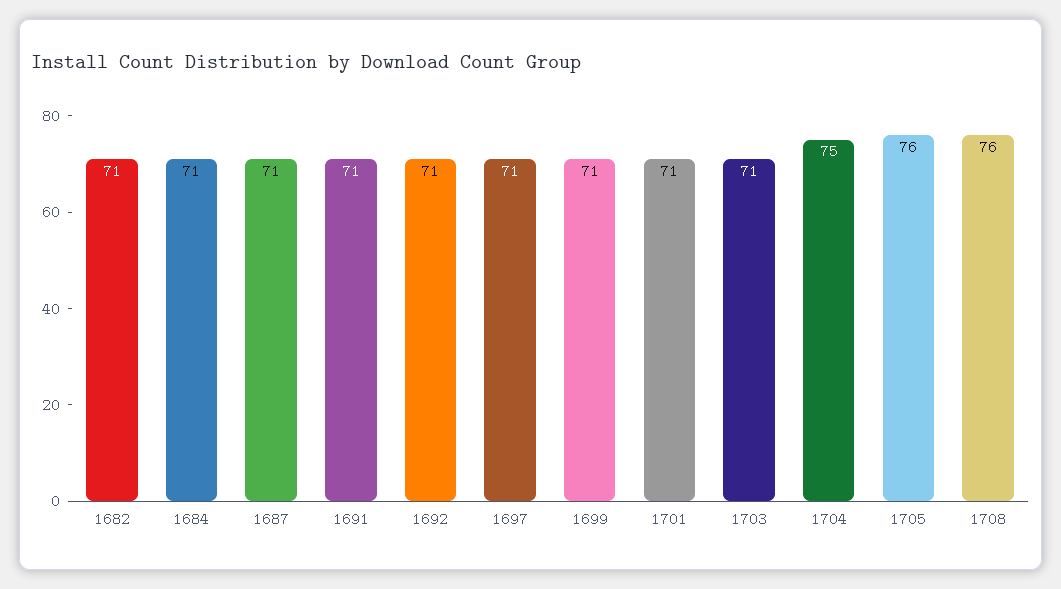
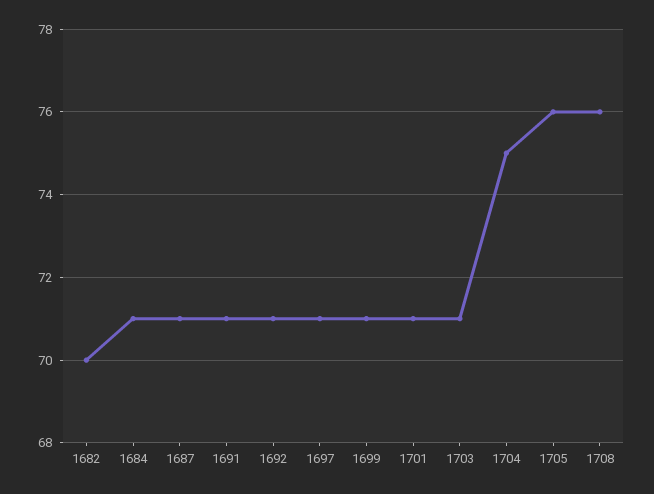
  {
-   "1682": 71,
+   "1682": 70,
    "1684": 71,
    "1687": 71,
    "1691": 71,
    "1692": 71,
    "1697": 71,
    "1699": 71,
    "1701": 71,
    "1703": 71,
    "1704": 75,
    "1705": 76,
    "1708": 76
  }

